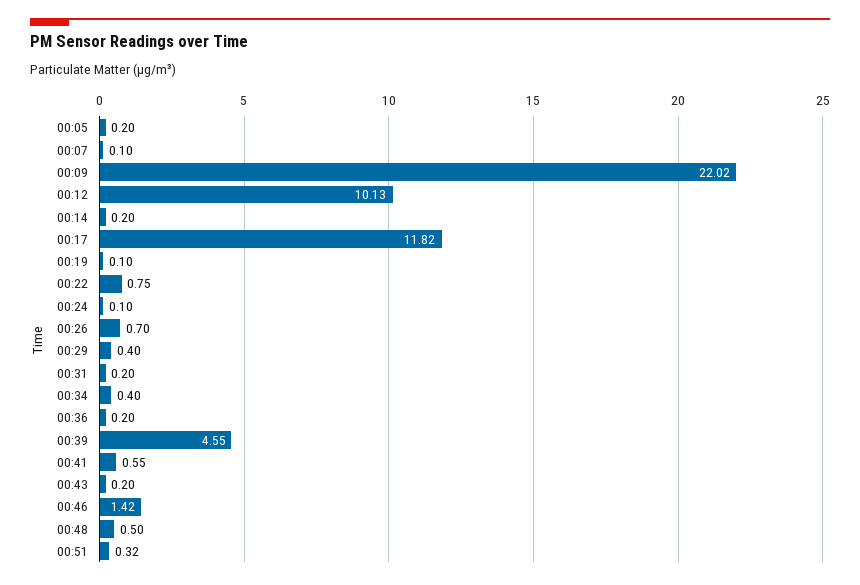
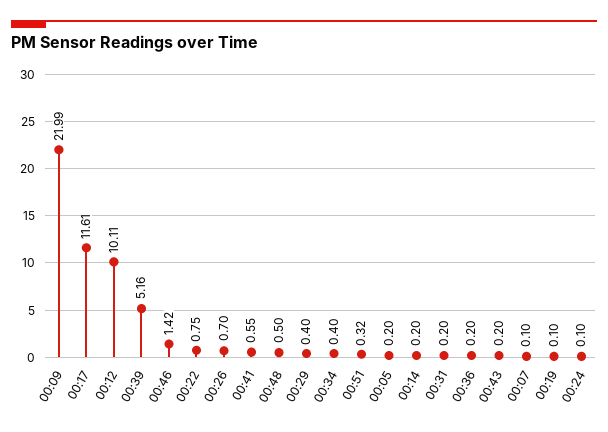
  {
    "00:05": 0.2,
    "00:07": 0.1,
-   "00:09": 22.02,
+   "00:09": 21.99,
-   "00:12": 10.13,
+   "00:12": 10.11,
    "00:14": 0.2,
-   "00:17": 11.82,
+   "00:17": 11.61,
    "00:19": 0.1,
    "00:22": 0.75,
    "00:24": 0.1,
    "00:26": 0.7,
    "00:29": 0.4,
    "00:31": 0.2,
    "00:34": 0.4,
    "00:36": 0.2,
-   "00:39": 4.55,
+   "00:39": 5.16,
    "00:41": 0.55,
    "00:43": 0.2,
    "00:46": 1.42,
    "00:48": 0.5,
    "00:51": 0.32
  }

